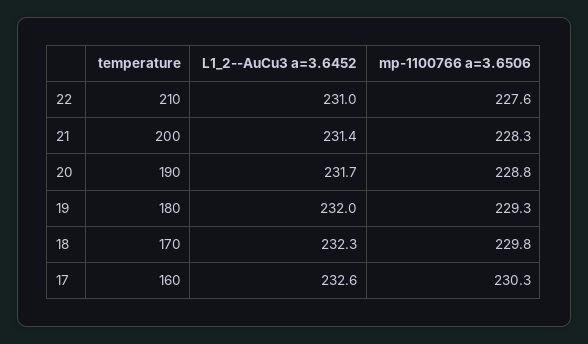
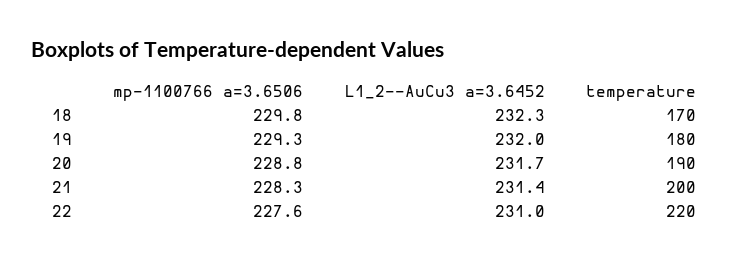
  {
    "temperature": {
-     "22": 210,
+     "22": 220,
      "21": 200,
      "20": 190,
      "19": 180,
-     "18": 170,
+     "18": 170
-     "17": 160
    },
    "L1_2--AuCu3 a=3.6452": {
      "22": 231,
      "21": 231.4,
      "20": 231.7,
      "19": 232,
-     "18": 232.3,
+     "18": 232.3
-     "17": 232.6
    },
    "mp-1100766 a=3.6506": {
      "22": 227.6,
      "21": 228.3,
      "20": 228.8,
      "19": 229.3,
-     "18": 229.8,
+     "18": 229.8
-     "17": 230.3
    }
  }

